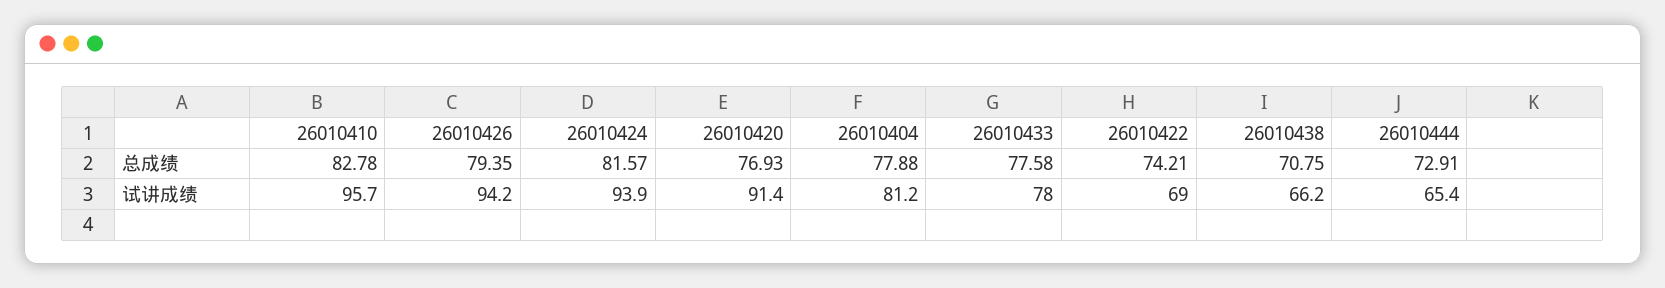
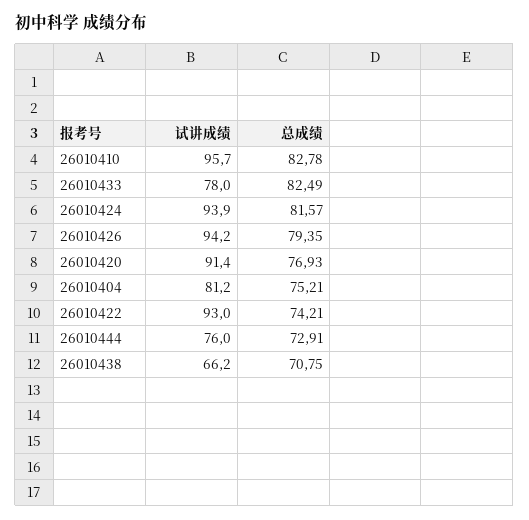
  {
    "26010410": {
      "总成绩": 82.78,
      "试讲成绩": 95.7
    },
    "26010426": {
      "总成绩": 79.35,
      "试讲成绩": 94.2
    },
    "26010424": {
      "总成绩": 81.57,
      "试讲成绩": 93.9
    },
    "26010420": {
      "总成绩": 76.93,
      "试讲成绩": 91.4
    },
    "26010404": {
-     "总成绩": 77.88,
+     "总成绩": 75.21,
      "试讲成绩": 81.2
    },
    "26010433": {
-     "总成绩": 77.58,
+     "总成绩": 82.49,
      "试讲成绩": 78
    },
    "26010422": {
      "总成绩": 74.21,
-     "试讲成绩": 69
+     "试讲成绩": 93
    },
    "26010438": {
      "总成绩": 70.75,
      "试讲成绩": 66.2
    },
    "26010444": {
      "总成绩": 72.91,
-     "试讲成绩": 65.4
+     "试讲成绩": 76
    }
  }

